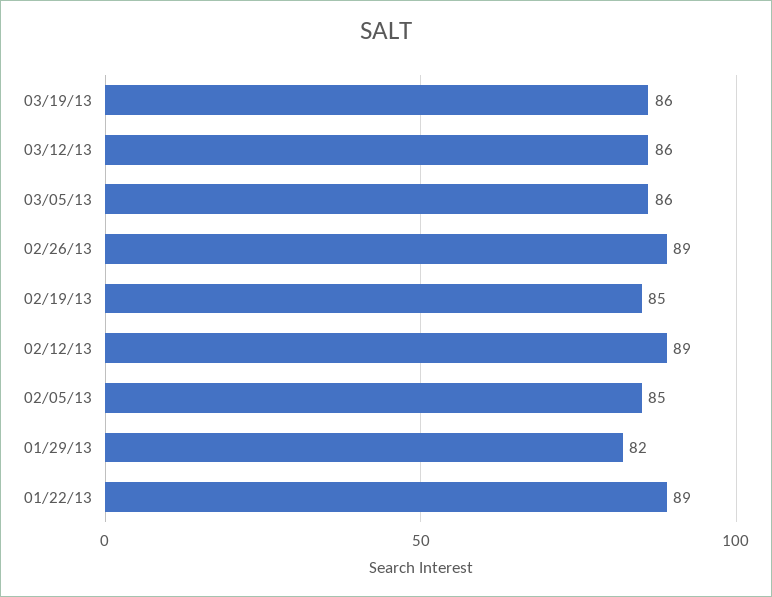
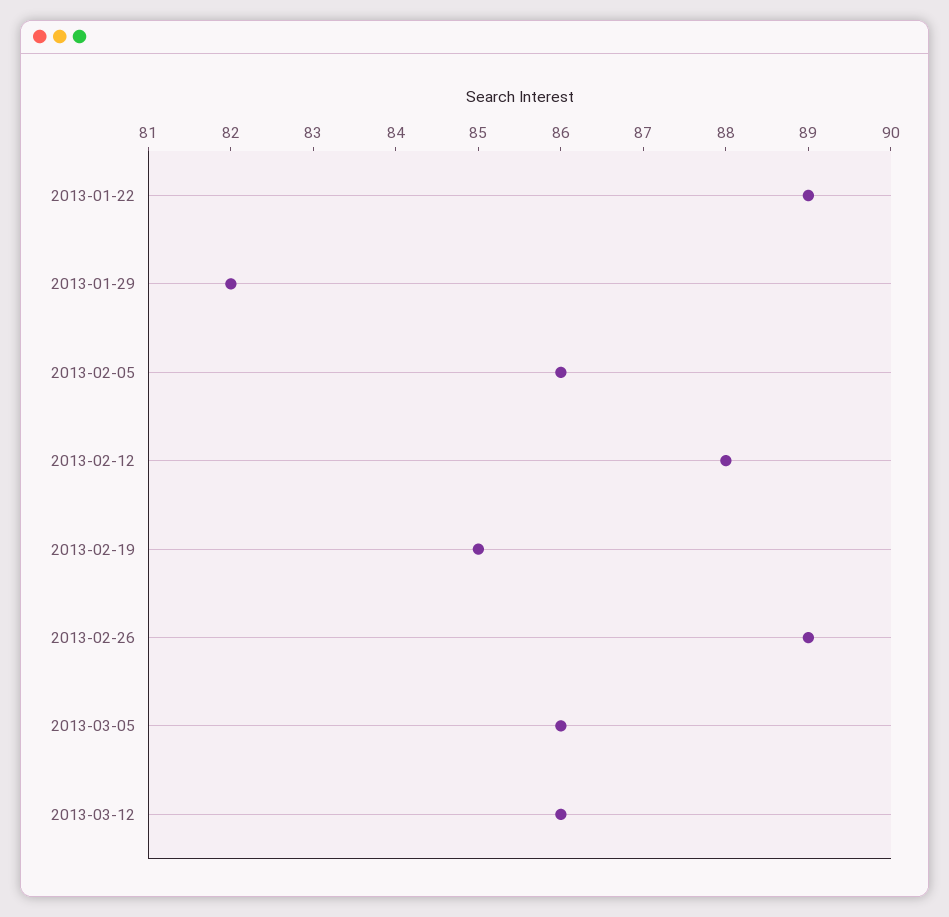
  {
-   "03/19/13": 86,
    "03/12/13": 86,
    "03/05/13": 86,
    "02/26/13": 89,
    "02/19/13": 85,
-   "02/12/13": 89,
+   "02/12/13": 88,
-   "02/05/13": 85,
+   "02/05/13": 86,
    "01/29/13": 82,
    "01/22/13": 89
  }

